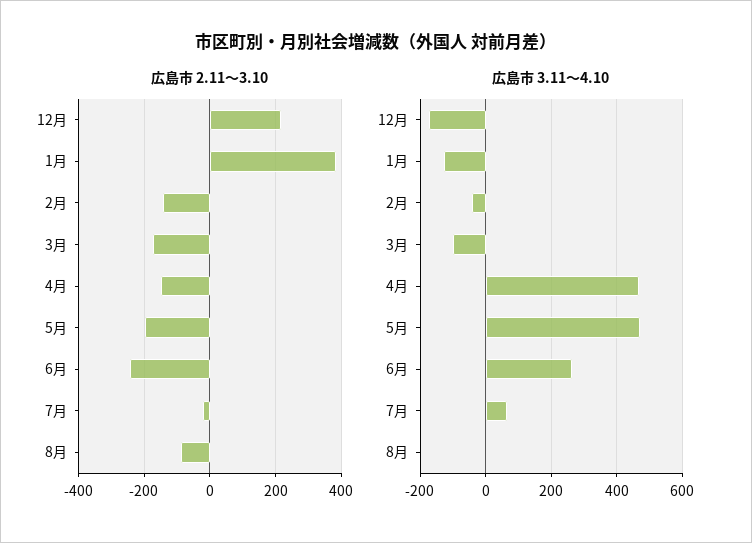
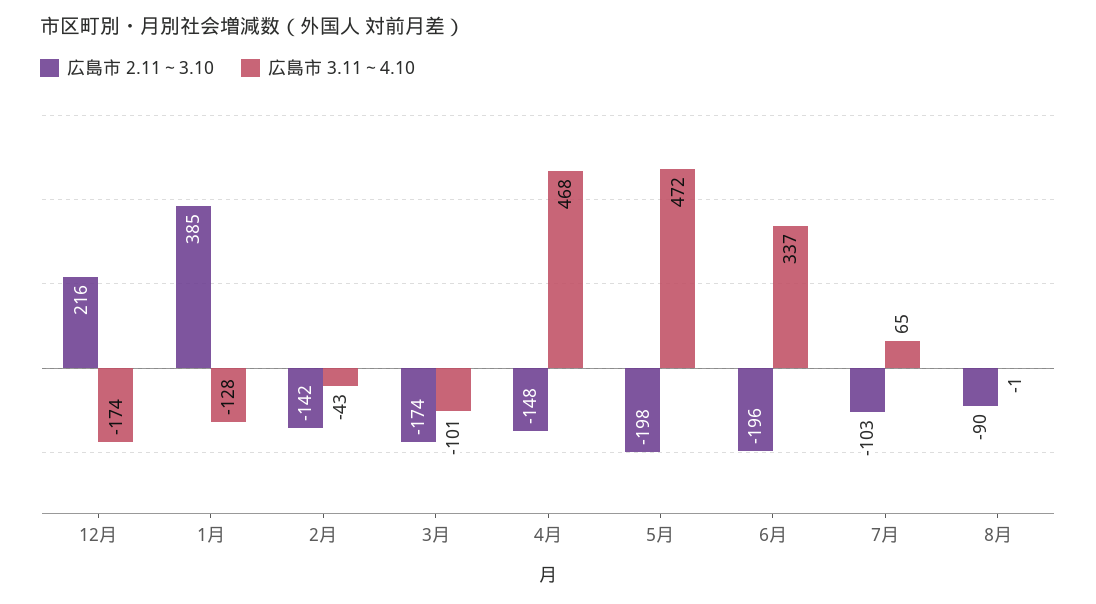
  {
    "広島市 2.11～3.10": {
      "12月": 216,
      "1月": 385,
      "2月": -142,
      "3月": -174,
      "4月": -148,
      "5月": -198,
-     "6月": -240,
+     "6月": -196,
-     "7月": -20,
+     "7月": -103,
      "8月": -90
    },
    "広島市 3.11～4.10": {
      "12月": -174,
      "1月": -128,
      "2月": -43,
      "3月": -101,
      "4月": 468,
      "5月": 472,
-     "6月": 260,
+     "6月": 337,
      "7月": 65,
      "8月": -1
    }
  }

